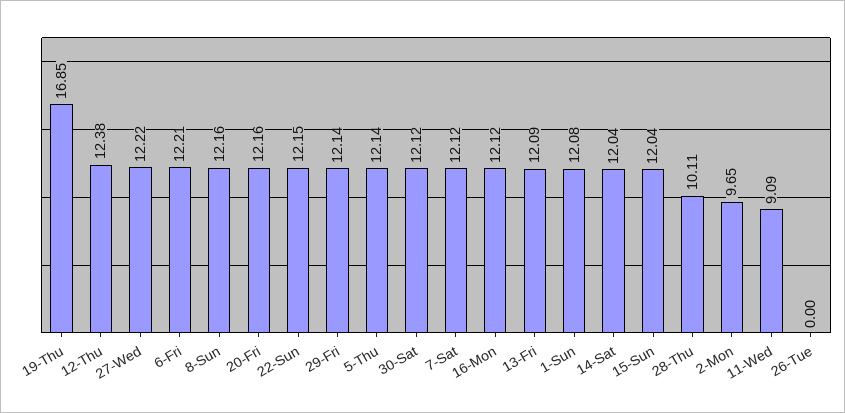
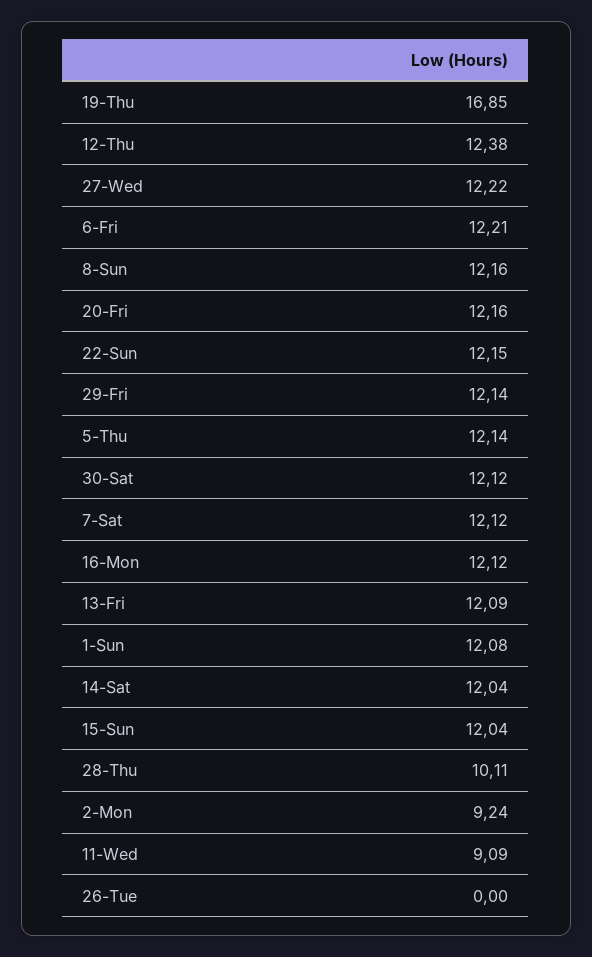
  {
    "19-Thu": 16.85,
    "12-Thu": 12.38,
    "27-Wed": 12.22,
    "6-Fri": 12.21,
    "8-Sun": 12.16,
    "20-Fri": 12.16,
    "22-Sun": 12.15,
    "29-Fri": 12.14,
    "5-Thu": 12.14,
    "30-Sat": 12.12,
    "7-Sat": 12.12,
    "16-Mon": 12.12,
    "13-Fri": 12.09,
    "1-Sun": 12.08,
    "14-Sat": 12.04,
    "15-Sun": 12.04,
    "28-Thu": 10.11,
-   "2-Mon": 9.65,
+   "2-Mon": 9.24,
    "11-Wed": 9.09,
    "26-Tue": 0
  }

